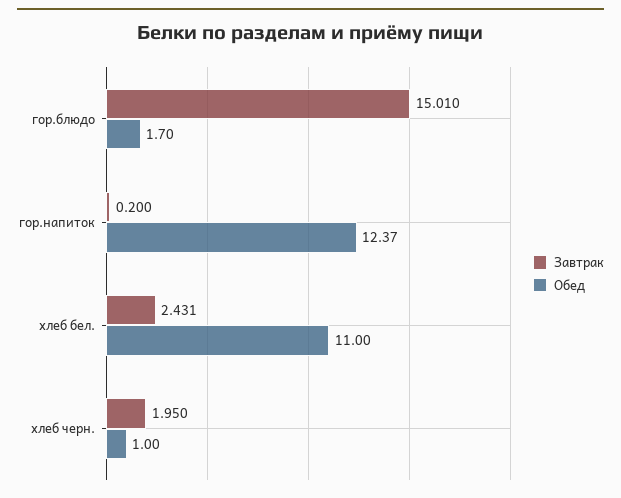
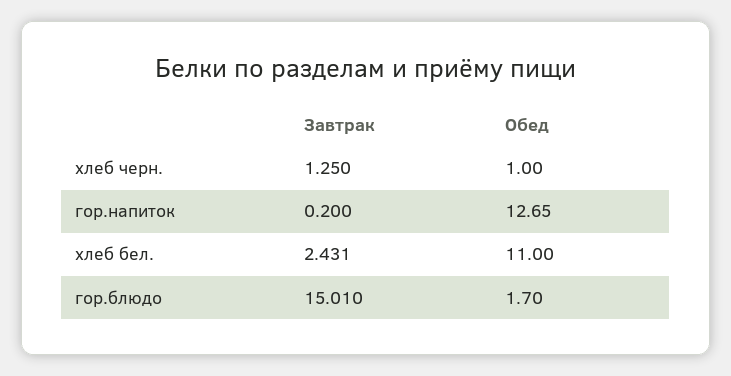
  {
    "Завтрак": {
      "гор.блюдо": 15.01,
      "гор.напиток": 0.2,
      "хлеб бел.": 2.431,
-     "хлеб черн.": 1.95
+     "хлеб черн.": 1.25
    },
    "Обед": {
      "гор.блюдо": 1.7,
-     "гор.напиток": 12.37,
+     "гор.напиток": 12.65,
      "хлеб бел.": 11,
      "хлеб черн.": 1
    }
  }

